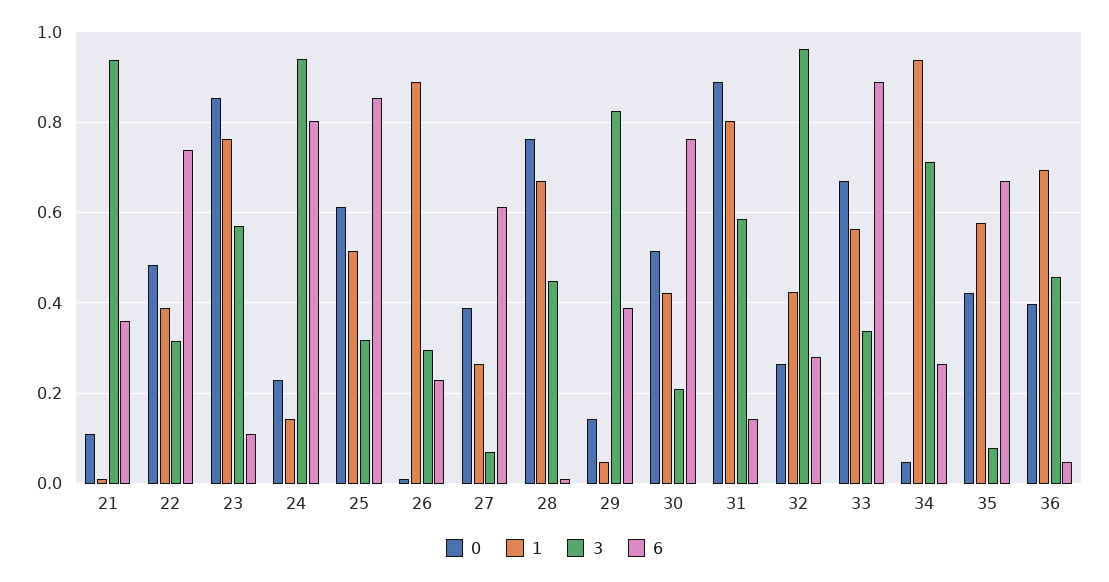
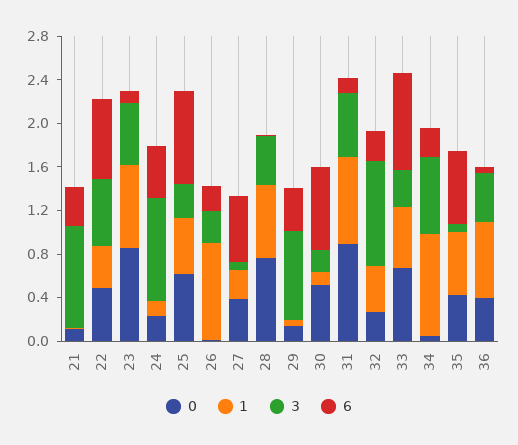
  {
    "0": {
      "21": 0.12,
      "22": 0.48,
      "23": 0.86,
      "24": 0.22,
      "25": 0.62,
      "26": 0.02,
      "27": 0.38,
      "28": 0.76,
      "29": 0.14,
      "30": 0.52,
      "31": 0.88,
      "32": 0.26,
      "33": 0.68,
      "34": 0.04,
      "35": 0.42,
      "36": 0.4
    },
    "1": {
      "21": 0.02,
      "22": 0.38,
      "23": 0.76,
      "24": 0.14,
      "25": 0.52,
      "26": 0.88,
      "27": 0.26,
      "28": 0.68,
      "29": 0.04,
-     "30": 0.42,
+     "30": 0.1,
      "31": 0.8,
      "32": 0.42,
      "33": 0.56,
      "34": 0.94,
      "35": 0.58,
      "36": 0.7
    },
    "3": {
      "21": 0.94,
-     "22": 0.32,
+     "22": 0.6,
      "23": 0.58,
      "24": 0.94,
      "25": 0.32,
      "26": 0.3,
      "27": 0.08,
      "28": 0.44,
      "29": 0.82,
      "30": 0.2,
      "31": 0.58,
      "32": 0.96,
      "33": 0.34,
      "34": 0.72,
      "35": 0.08,
      "36": 0.46
    },
    "6": {
      "21": 0.36,
      "22": 0.74,
      "23": 0.12,
-     "24": 0.8,
+     "24": 0.5,
      "25": 0.86,
      "26": 0.22,
      "27": 0.62,
      "28": 0.02,
      "29": 0.38,
      "30": 0.76,
      "31": 0.14,
      "32": 0.28,
      "33": 0.88,
      "34": 0.26,
      "35": 0.68,
      "36": 0.04
    }
  }

